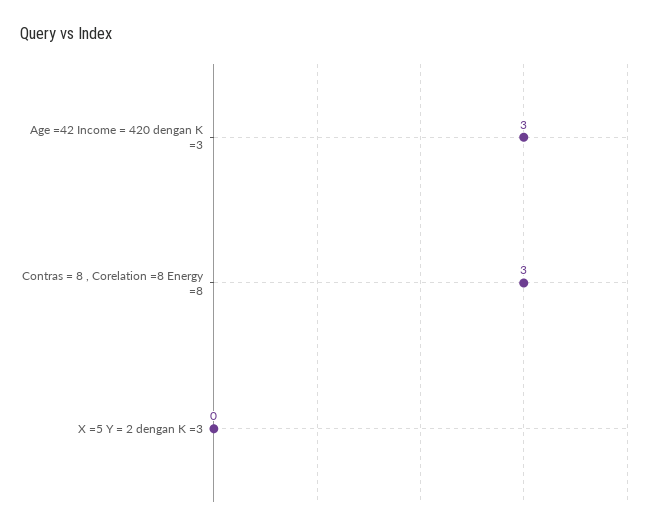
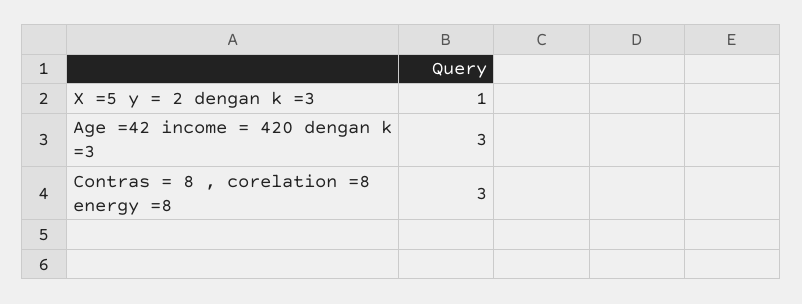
  {
    "Age =42 Income = 420 dengan K =3": 3,
    "Contras = 8 , Corelation =8 Energy =8": 3,
-   "X =5 Y = 2 dengan K =3": 0
+   "X =5 Y = 2 dengan K =3": 1
  }

